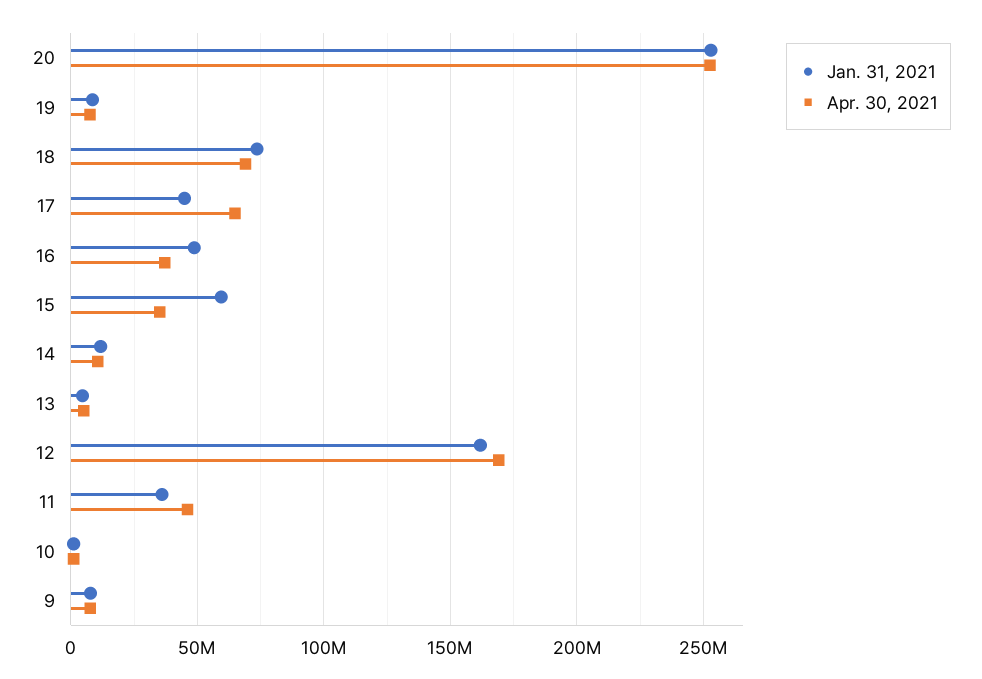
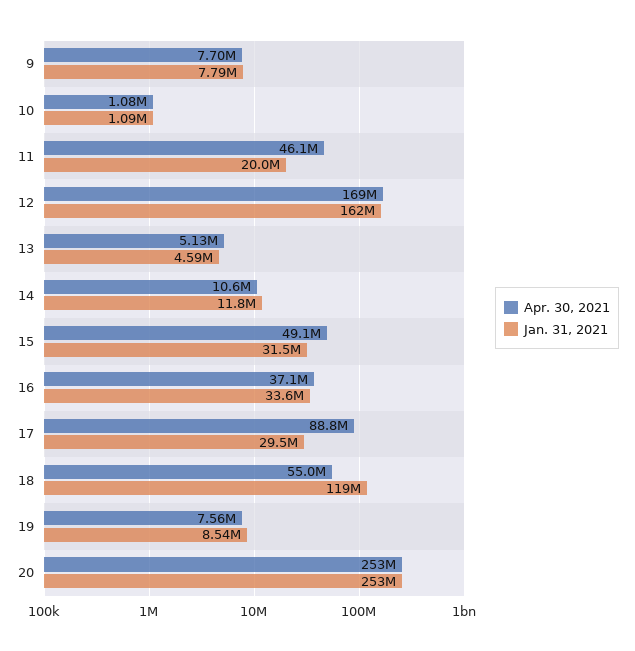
  {
    "Jan. 31, 2021": {
      "20": 253000000,
      "19": 8540000,
-     "18": 75000000,
+     "18": 119000000,
-     "17": 45000000,
+     "17": 29500000,
-     "16": 50000000,
+     "16": 33600000,
-     "15": 60000000,
+     "15": 31500000,
      "14": 11800000,
      "13": 4590000,
      "12": 162000000,
-     "11": 35000000,
+     "11": 20000000,
      "10": 1090000,
      "9": 7790000
    },
    "Apr. 30, 2021": {
      "20": 253000000,
      "19": 7560000,
-     "18": 70000000,
+     "18": 55000000,
-     "17": 65000000,
+     "17": 88800000,
      "16": 37100000,
-     "15": 35000000,
+     "15": 49100000,
      "14": 10600000,
      "13": 5130000,
      "12": 169000000,
      "11": 46100000,
      "10": 1080000,
      "9": 7700000
    }
  }

